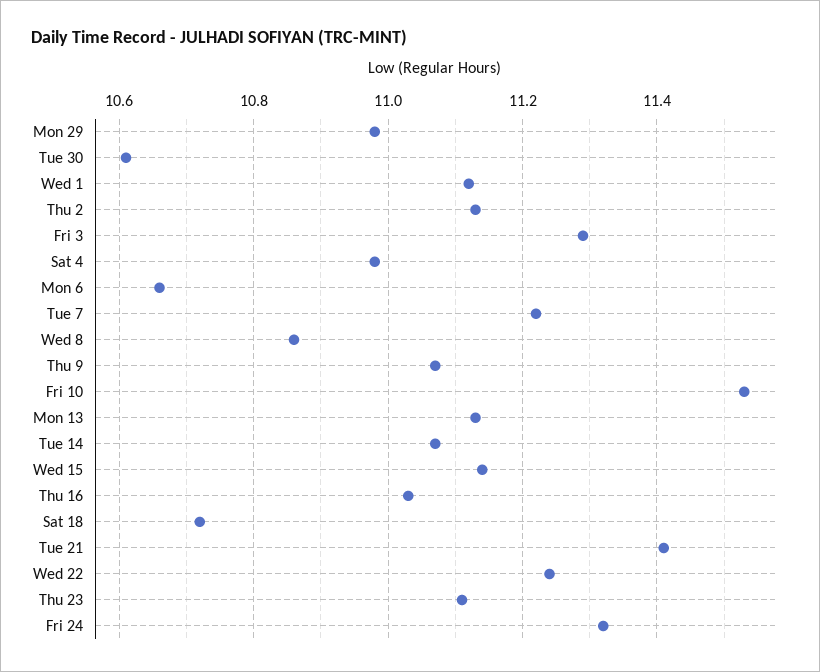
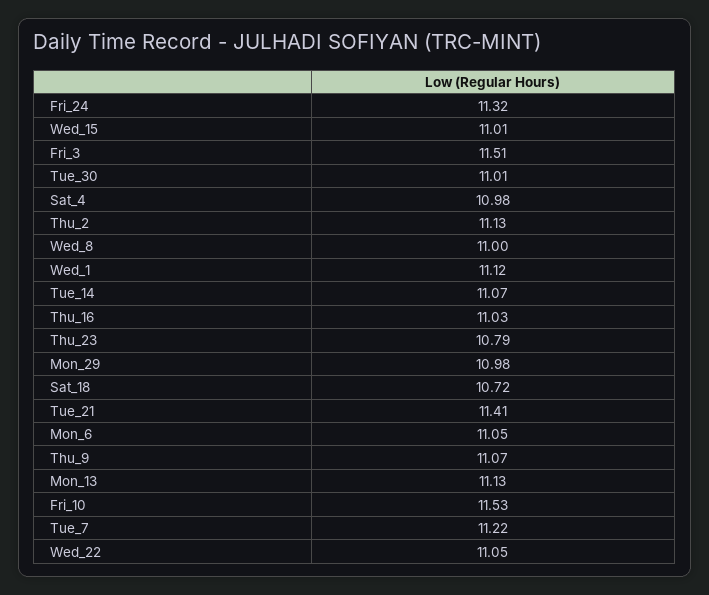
  {
    "Mon 29": 10.98,
-   "Tue 30": 10.6,
+   "Tue 30": 11.01,
    "Wed 1": 11.12,
    "Thu 2": 11.13,
-   "Fri 3": 11.3,
+   "Fri 3": 11.51,
    "Sat 4": 10.98,
-   "Mon 6": 10.65,
+   "Mon 6": 11.05,
    "Tue 7": 11.22,
-   "Wed 8": 10.85,
+   "Wed 8": 11,
    "Thu 9": 11.07,
    "Fri 10": 11.53,
    "Mon 13": 11.13,
    "Tue 14": 11.07,
-   "Wed 15": 11.15,
+   "Wed 15": 11.01,
    "Thu 16": 11.03,
    "Sat 18": 10.72,
    "Tue 21": 11.41,
-   "Wed 22": 11.25,
+   "Wed 22": 11.05,
-   "Thu 23": 11.1,
+   "Thu 23": 10.79,
    "Fri 24": 11.32
  }

